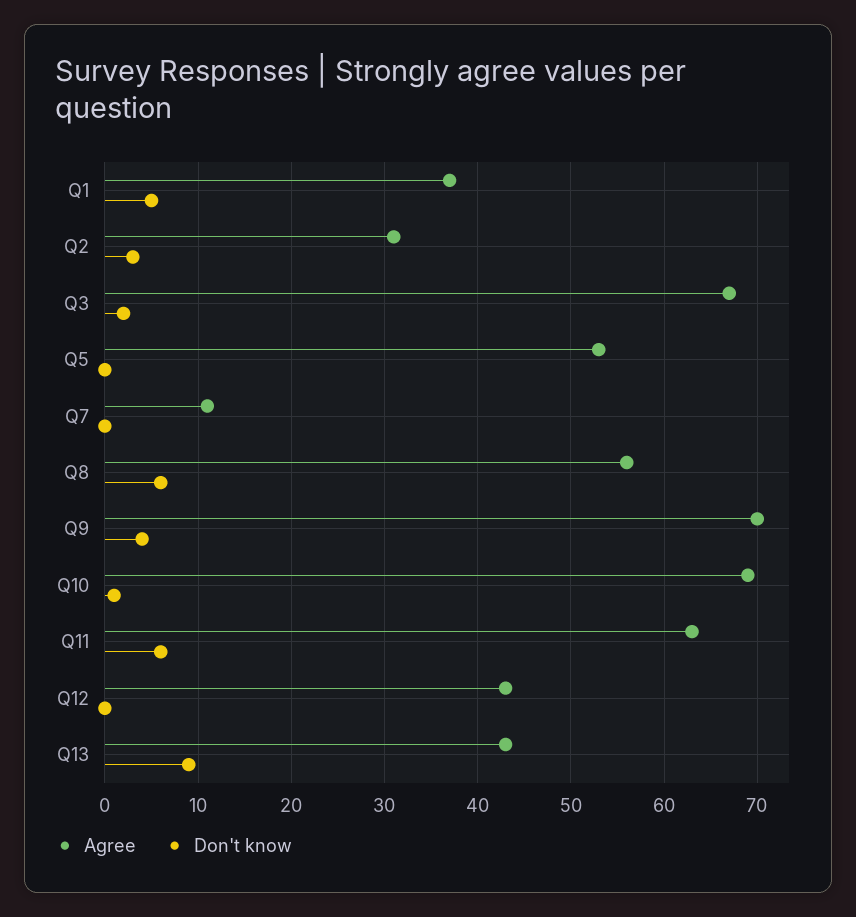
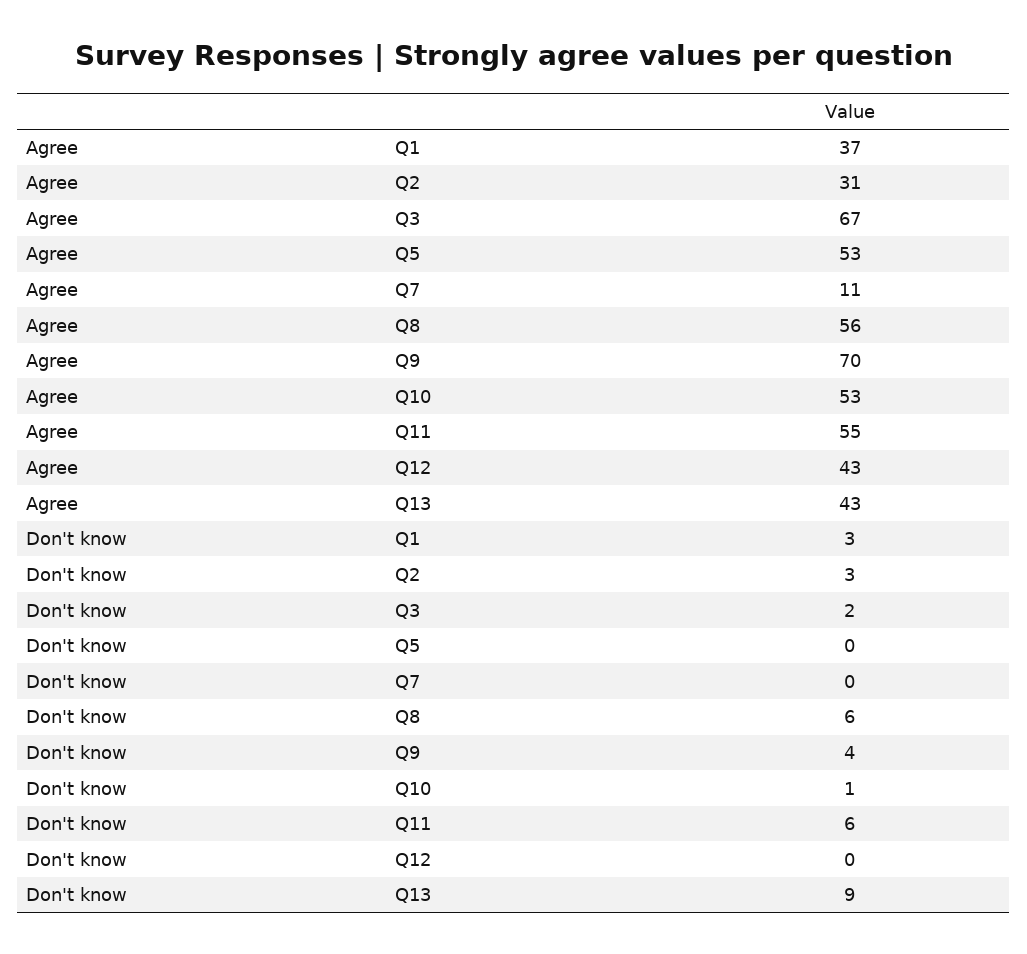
  {
    "Agree": {
      "Q1": 37,
      "Q2": 31,
      "Q3": 67,
      "Q5": 53,
      "Q7": 11,
      "Q8": 56,
      "Q9": 70,
-     "Q10": 69,
+     "Q10": 53,
-     "Q11": 63,
+     "Q11": 55,
      "Q12": 43,
      "Q13": 43
    },
    "Don't know": {
-     "Q1": 5,
+     "Q1": 3,
      "Q2": 3,
      "Q3": 2,
      "Q5": 0,
      "Q7": 0,
      "Q8": 6,
      "Q9": 4,
      "Q10": 1,
      "Q11": 6,
      "Q12": 0,
      "Q13": 9
    }
  }

